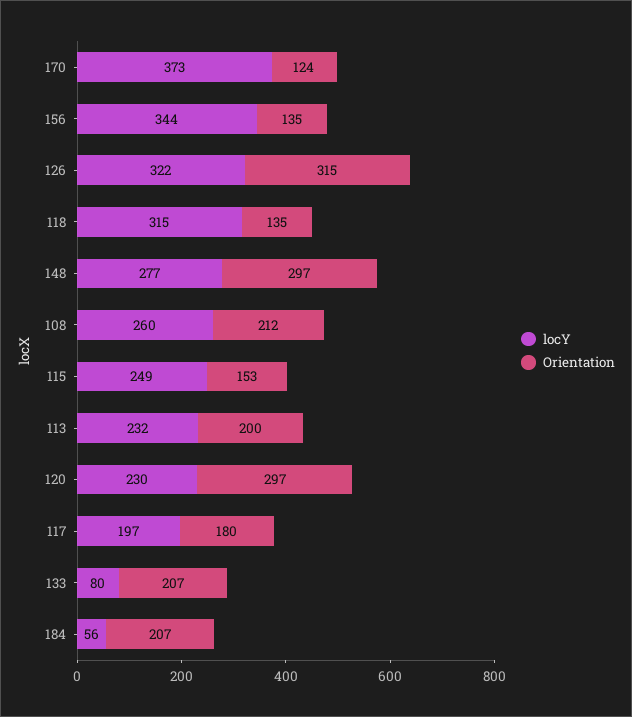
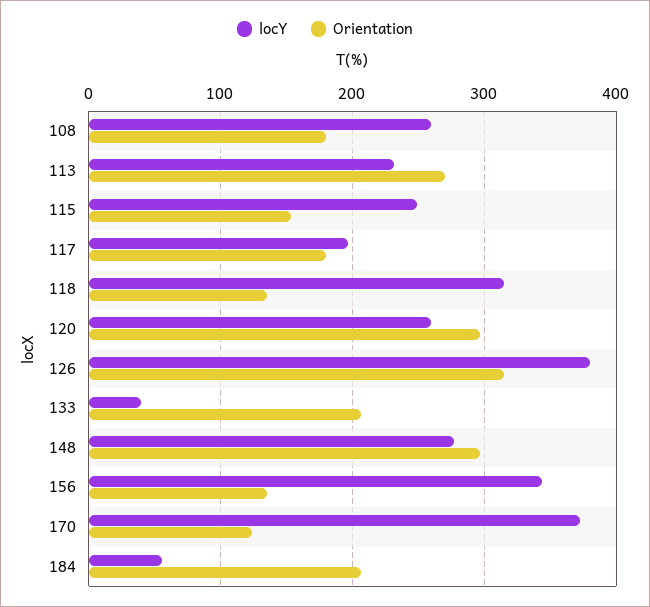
  {
    "locY": {
      "170": 373,
      "156": 344,
-     "126": 322,
+     "126": 380,
      "118": 315,
      "148": 277,
      "108": 260,
      "115": 249,
      "113": 232,
-     "120": 230,
+     "120": 260,
      "117": 197,
-     "133": 80,
+     "133": 40,
      "184": 56
    },
    "Orientation": {
      "170": 124,
      "156": 135,
      "126": 315,
      "118": 135,
      "148": 297,
-     "108": 212,
+     "108": 180,
      "115": 153,
-     "113": 200,
+     "113": 270,
      "120": 297,
      "117": 180,
      "133": 207,
      "184": 207
    }
  }

